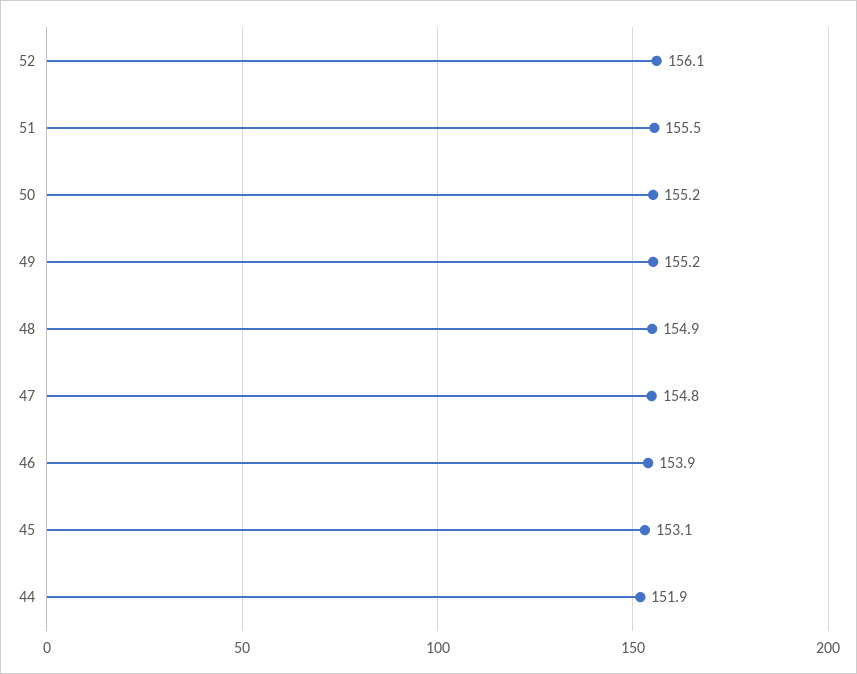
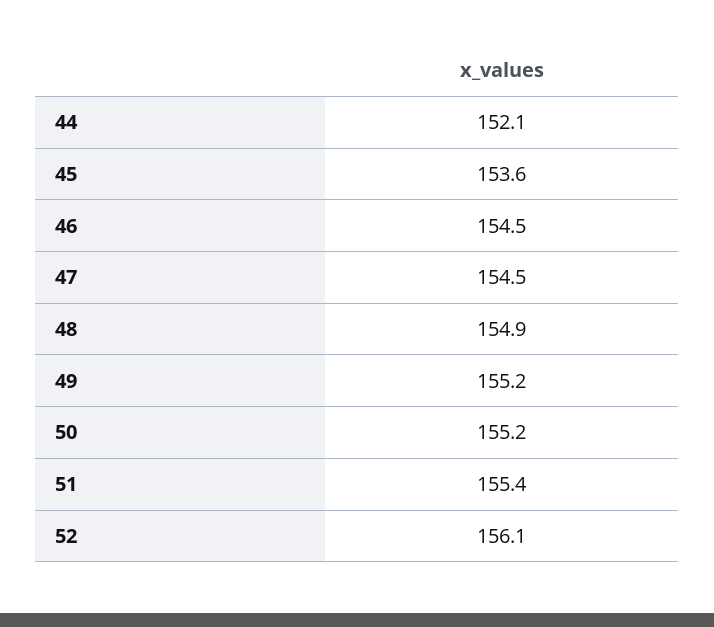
  {
    "52": 156.1,
-   "51": 155.5,
+   "51": 155.4,
    "50": 155.2,
    "49": 155.2,
    "48": 154.9,
-   "47": 154.8,
+   "47": 154.5,
-   "46": 153.9,
+   "46": 154.5,
-   "45": 153.1,
+   "45": 153.6,
-   "44": 151.9
+   "44": 152.1
  }

